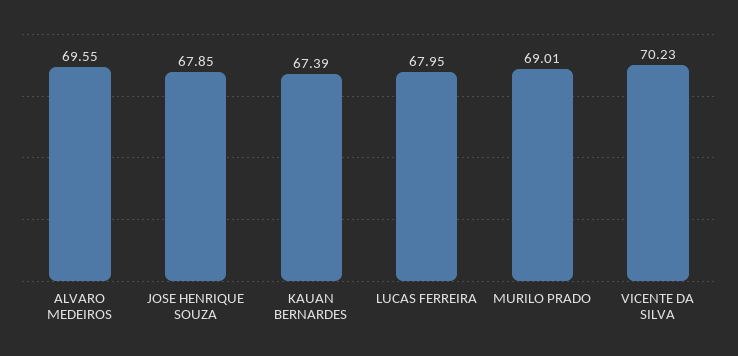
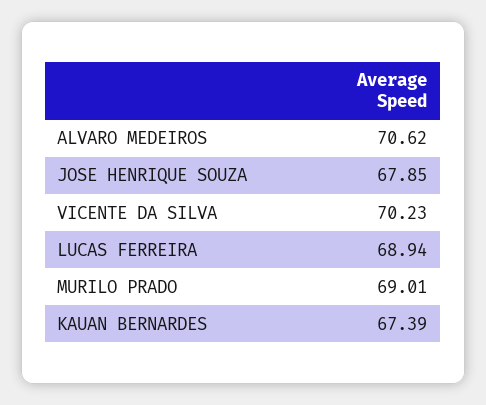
  {
-   "ALVARO MEDEIROS": 69.55,
+   "ALVARO MEDEIROS": 70.62,
    "JOSE HENRIQUE SOUZA": 67.85,
    "KAUAN BERNARDES": 67.39,
-   "LUCAS FERREIRA": 67.95,
+   "LUCAS FERREIRA": 68.94,
    "MURILO PRADO": 69.01,
    "VICENTE DA SILVA": 70.23
  }

